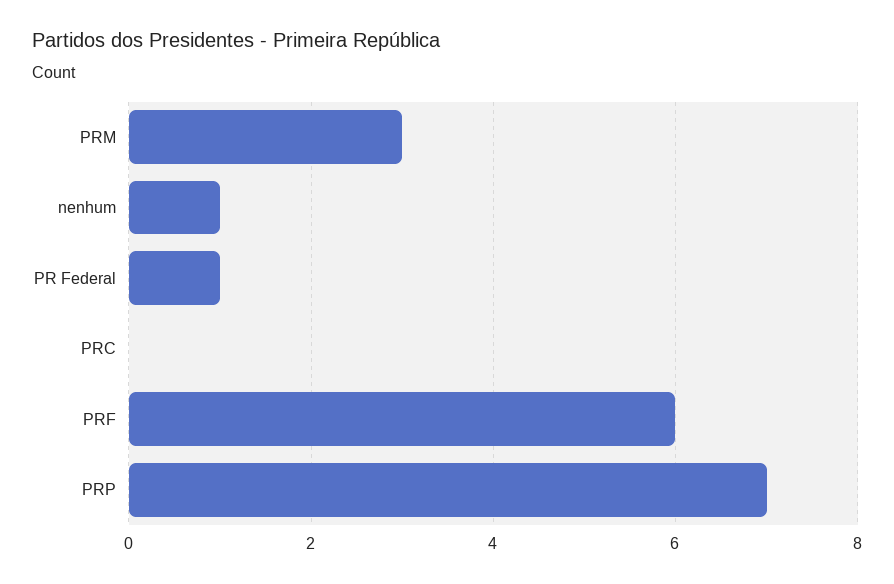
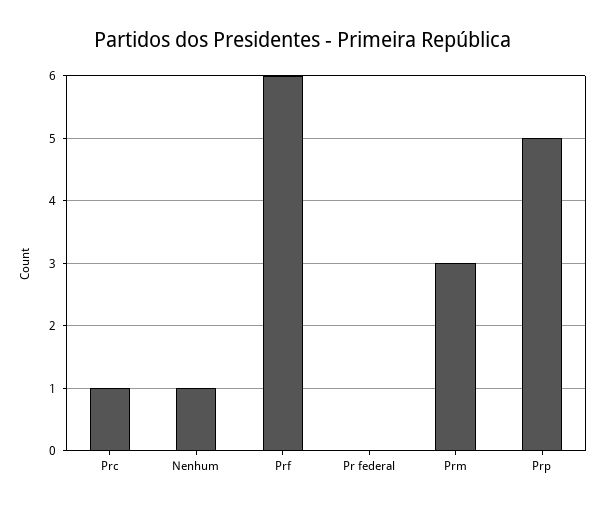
  {
    "PRM": 3,
    "nenhum": 1,
-   "PR Federal": 1,
+   "PR Federal": 0,
-   "PRC": 0,
+   "PRC": 1,
    "PRF": 6,
-   "PRP": 7
+   "PRP": 5
  }

